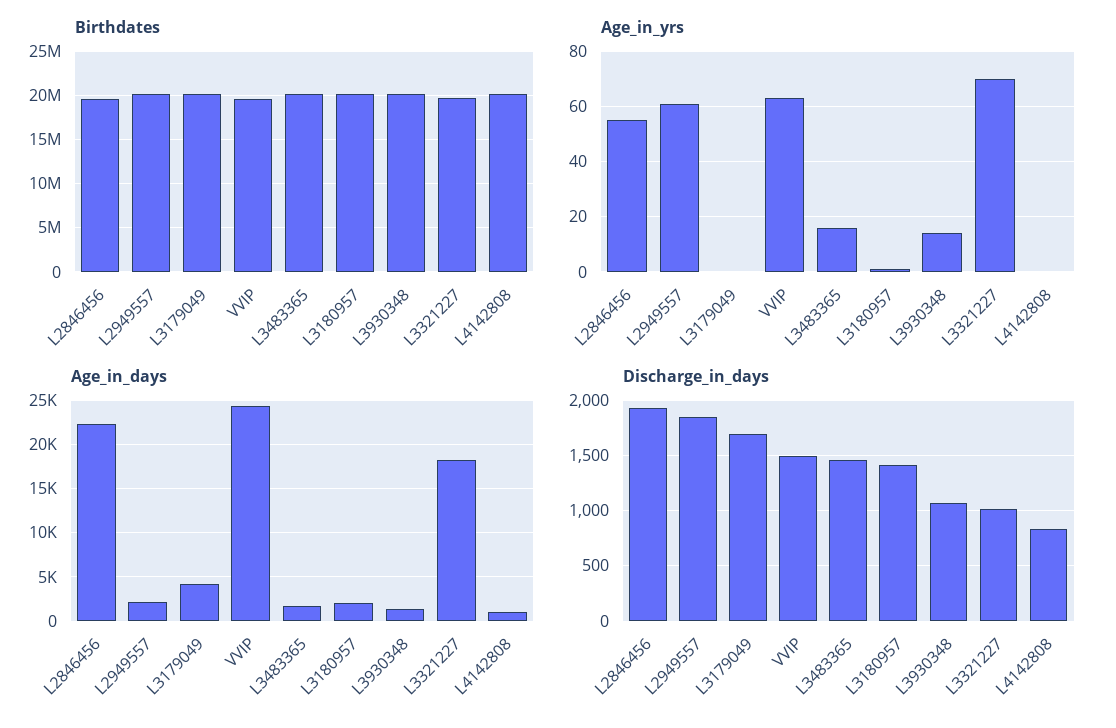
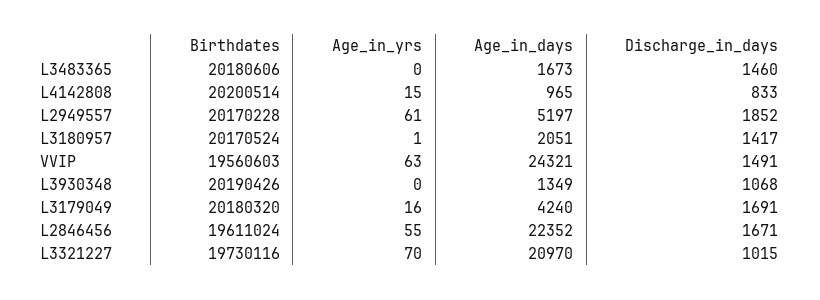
  {
    "Birthdates": {
      "L2846456": 19611024,
      "L2949557": 20170228,
      "L3179049": 20180320,
      "VVIP": 19560603,
      "L3483365": 20180606,
      "L3180957": 20170524,
      "L3930348": 20190426,
      "L3321227": 19730116,
      "L4142808": 20200514
    },
    "Age_in_yrs": {
      "L2846456": 55,
      "L2949557": 61,
-     "L3179049": 0,
+     "L3179049": 16,
      "VVIP": 63,
-     "L3483365": 15,
+     "L3483365": 0,
      "L3180957": 1,
-     "L3930348": 15,
+     "L3930348": 0,
      "L3321227": 70,
-     "L4142808": 0
+     "L4142808": 15
    },
    "Age_in_days": {
      "L2846456": 22352,
-     "L2949557": 2000,
+     "L2949557": 5197,
      "L3179049": 4240,
      "VVIP": 24321,
      "L3483365": 1673,
      "L3180957": 2051,
      "L3930348": 1349,
-     "L3321227": 18000,
+     "L3321227": 20970,
      "L4142808": 965
    },
    "Discharge_in_days": {
-     "L2846456": 1900,
+     "L2846456": 1671,
      "L2949557": 1852,
      "L3179049": 1691,
      "VVIP": 1491,
      "L3483365": 1460,
      "L3180957": 1417,
      "L3930348": 1068,
      "L3321227": 1015,
      "L4142808": 833
    }
  }

